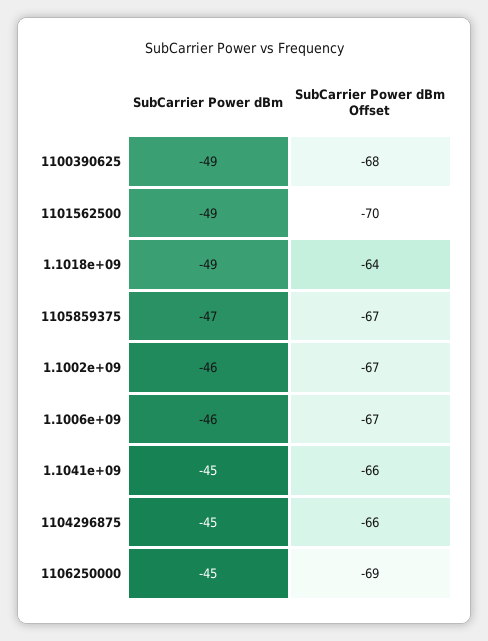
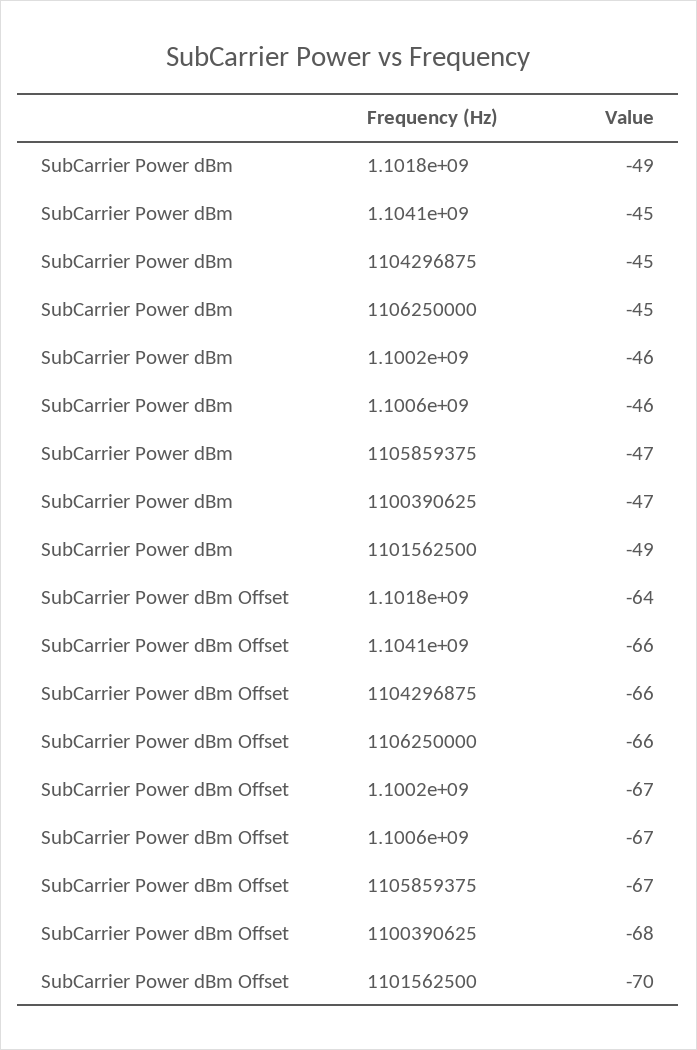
  {
    "SubCarrier Power dBm": {
-     "1100390625": -49,
+     "1100390625": -47,
      "1101562500": -49,
      "1.1018e+09": -49,
      "1105859375": -47,
      "1.1002e+09": -46,
      "1.1006e+09": -46,
      "1.1041e+09": -45,
      "1104296875": -45,
      "1106250000": -45
    },
    "SubCarrier Power dBm Offset": {
      "1100390625": -68,
      "1101562500": -70,
      "1.1018e+09": -64,
      "1105859375": -67,
      "1.1002e+09": -67,
      "1.1006e+09": -67,
      "1.1041e+09": -66,
      "1104296875": -66,
-     "1106250000": -69
+     "1106250000": -66
    }
  }

